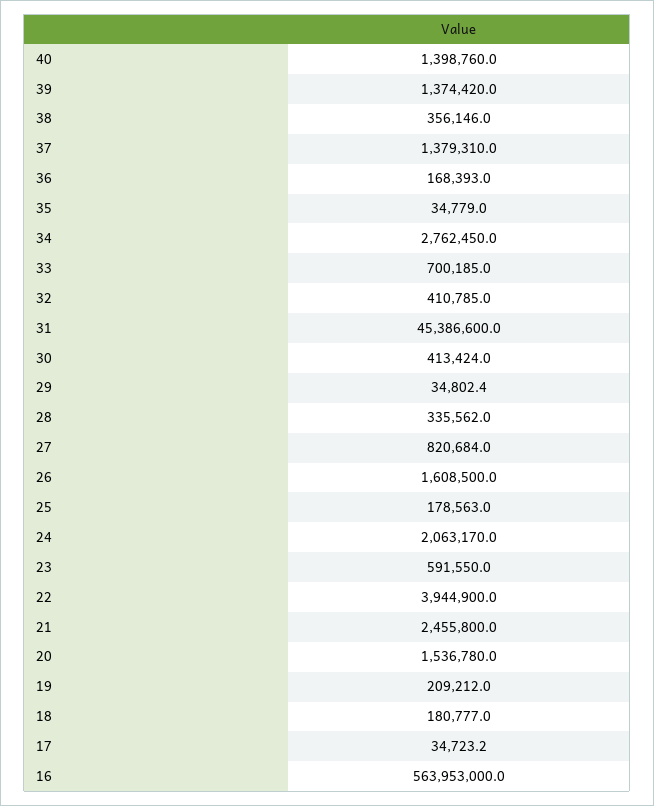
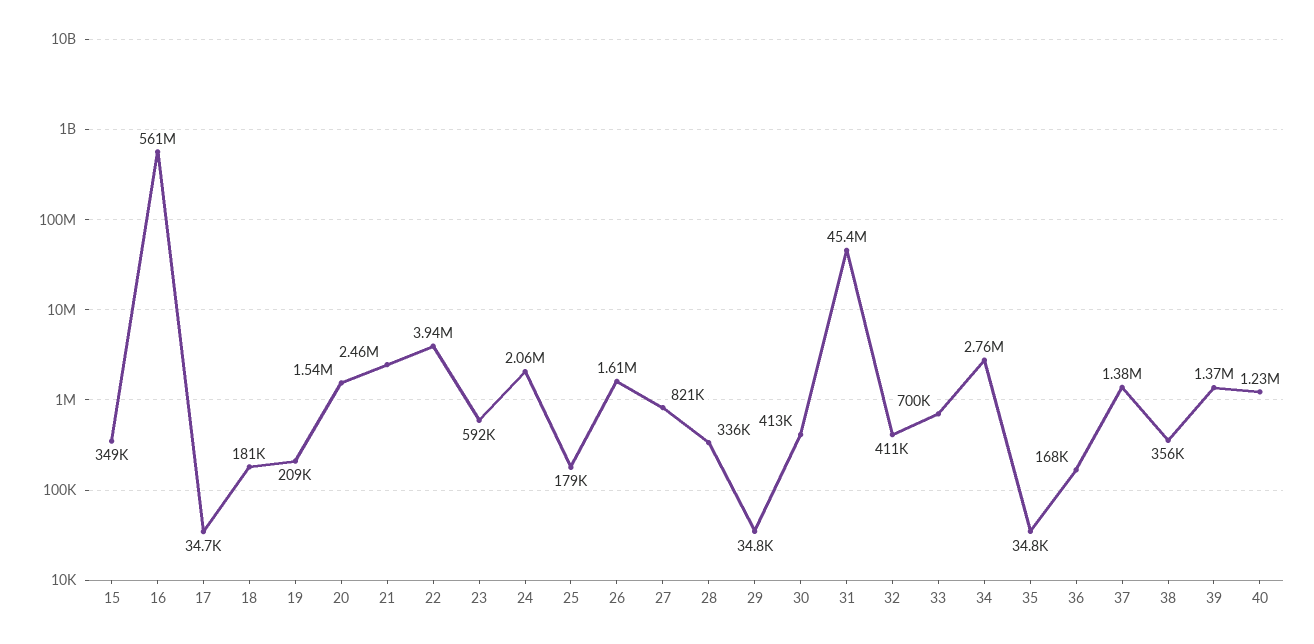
  {
-   "40": 1398760,
+   "40": 1230000,
    "39": 1374420,
    "38": 356146,
    "37": 1379310,
    "36": 168393,
    "35": 34779,
    "34": 2762450,
    "33": 700185,
    "32": 410785,
    "31": 45386600,
    "30": 413424,
    "29": 34802.4,
    "28": 335562,
    "27": 820684,
    "26": 1608500,
    "25": 178563,
    "24": 2063170,
    "23": 591550,
    "22": 3944900,
    "21": 2455800,
    "20": 1536780,
    "19": 209212,
    "18": 180777,
    "17": 34723.2,
-   "16": 563953000
+   "16": 561000000,
+   "15": 349000
  }

